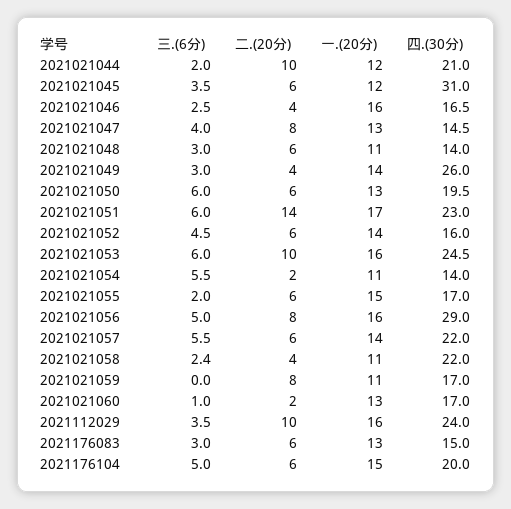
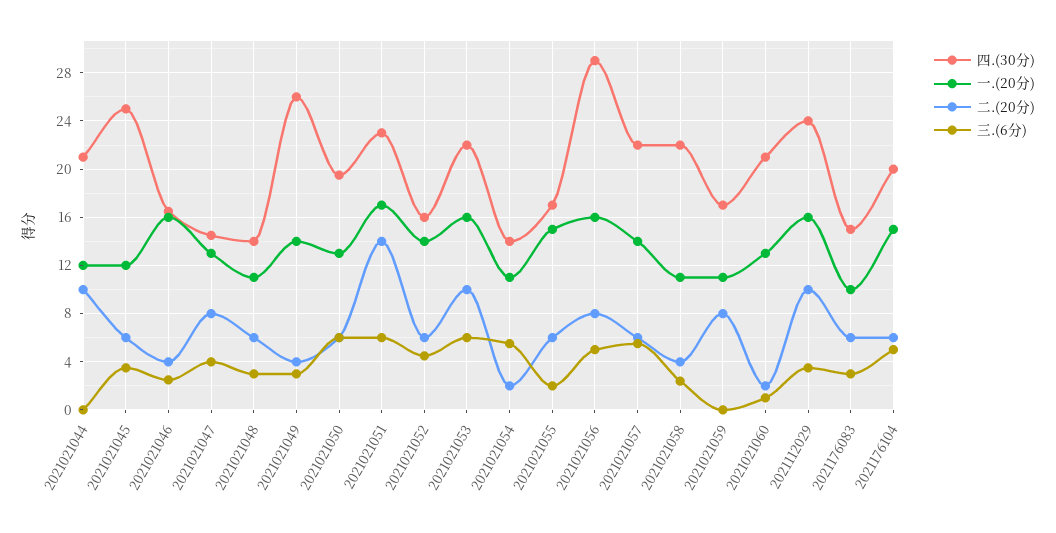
  {
    "三.(6分)": {
-     "2021021044": 2,
+     "2021021044": 0,
      "2021021045": 3.5,
      "2021021046": 2.5,
      "2021021047": 4,
      "2021021048": 3,
      "2021021049": 3,
      "2021021050": 6,
      "2021021051": 6,
      "2021021052": 4.5,
      "2021021053": 6,
      "2021021054": 5.5,
      "2021021055": 2,
      "2021021056": 5,
      "2021021057": 5.5,
      "2021021058": 2.4,
      "2021021059": 0,
      "2021021060": 1,
      "2021112029": 3.5,
      "2021176083": 3,
      "2021176104": 5
    },
    "二.(20分)": {
      "2021021044": 10,
      "2021021045": 6,
      "2021021046": 4,
      "2021021047": 8,
      "2021021048": 6,
      "2021021049": 4,
      "2021021050": 6,
      "2021021051": 14,
      "2021021052": 6,
      "2021021053": 10,
      "2021021054": 2,
      "2021021055": 6,
      "2021021056": 8,
      "2021021057": 6,
      "2021021058": 4,
      "2021021059": 8,
      "2021021060": 2,
      "2021112029": 10,
      "2021176083": 6,
      "2021176104": 6
    },
    "一.(20分)": {
      "2021021044": 12,
      "2021021045": 12,
      "2021021046": 16,
      "2021021047": 13,
      "2021021048": 11,
      "2021021049": 14,
      "2021021050": 13,
      "2021021051": 17,
      "2021021052": 14,
      "2021021053": 16,
      "2021021054": 11,
      "2021021055": 15,
      "2021021056": 16,
      "2021021057": 14,
      "2021021058": 11,
      "2021021059": 11,
      "2021021060": 13,
      "2021112029": 16,
-     "2021176083": 13,
+     "2021176083": 10,
      "2021176104": 15
    },
    "四.(30分)": {
      "2021021044": 21,
-     "2021021045": 31,
+     "2021021045": 25,
      "2021021046": 16.5,
      "2021021047": 14.5,
      "2021021048": 14,
      "2021021049": 26,
      "2021021050": 19.5,
      "2021021051": 23,
      "2021021052": 16,
-     "2021021053": 24.5,
+     "2021021053": 22,
      "2021021054": 14,
      "2021021055": 17,
      "2021021056": 29,
      "2021021057": 22,
      "2021021058": 22,
      "2021021059": 17,
-     "2021021060": 17,
+     "2021021060": 21,
      "2021112029": 24,
      "2021176083": 15,
      "2021176104": 20
    }
  }

